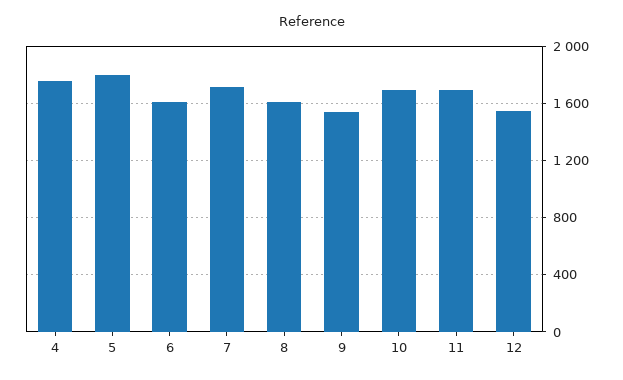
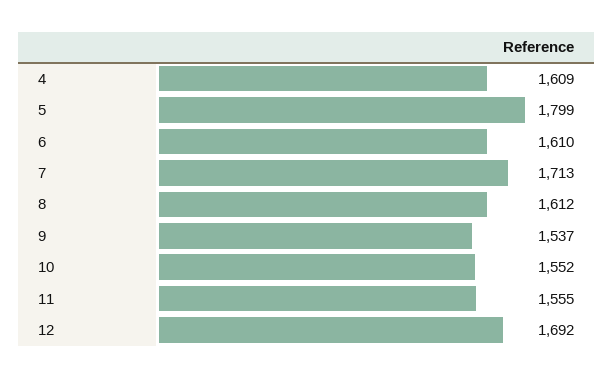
  {
-   "4": 1750,
+   "4": 1609,
    "5": 1799,
    "6": 1610,
    "7": 1713,
    "8": 1612,
    "9": 1537,
-   "10": 1700,
+   "10": 1552,
-   "11": 1700,
+   "11": 1555,
-   "12": 1550
+   "12": 1692
  }

